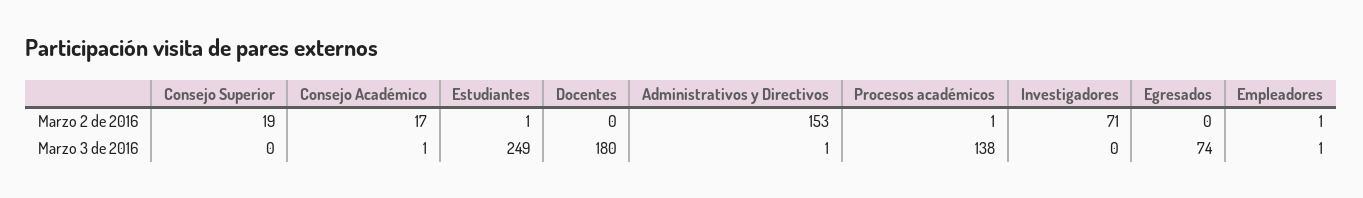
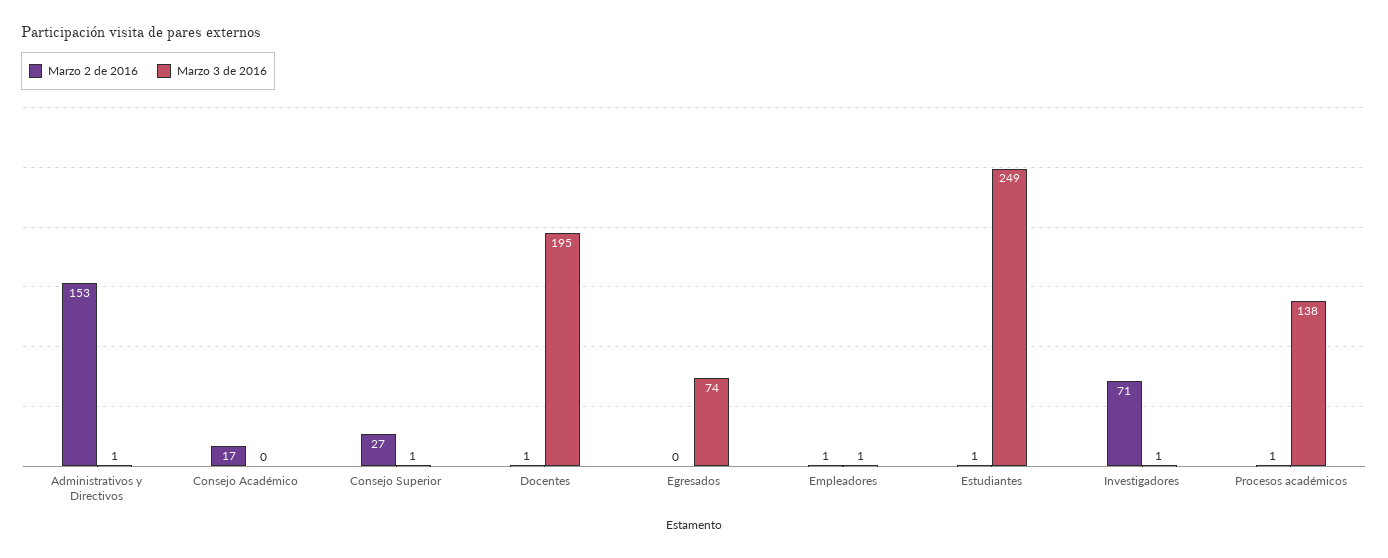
  {
    "Marzo 2 de 2016": {
-     "Consejo Superior": 19,
+     "Consejo Superior": 27,
      "Consejo Académico": 17,
      "Estudiantes": 1,
-     "Docentes": 0,
+     "Docentes": 1,
      "Administrativos y Directivos": 153,
      "Procesos académicos": 1,
      "Investigadores": 71,
      "Egresados": 0,
      "Empleadores": 1
    },
    "Marzo 3 de 2016": {
-     "Consejo Superior": 0,
+     "Consejo Superior": 1,
-     "Consejo Académico": 1,
+     "Consejo Académico": 0,
      "Estudiantes": 249,
-     "Docentes": 180,
+     "Docentes": 195,
      "Administrativos y Directivos": 1,
      "Procesos académicos": 138,
-     "Investigadores": 0,
+     "Investigadores": 1,
      "Egresados": 74,
      "Empleadores": 1
    }
  }

